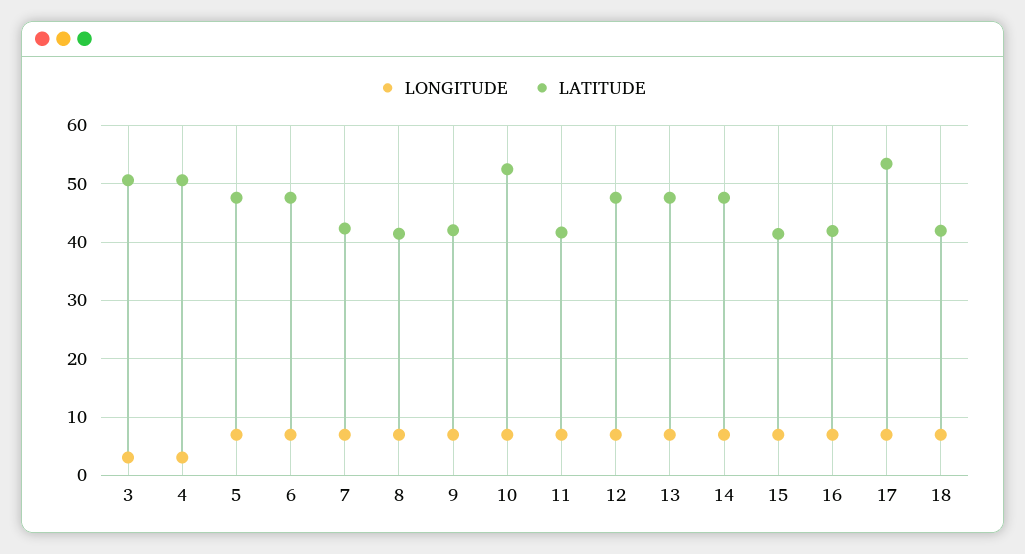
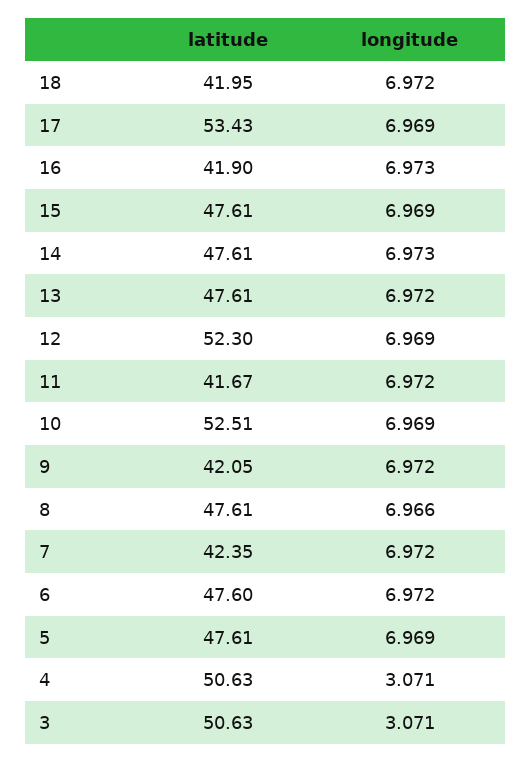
  {
    "LONGITUDE": {
      "3": 3.071,
      "4": 3.071,
      "5": 6.969,
      "6": 6.972,
      "7": 6.972,
      "8": 6.966,
      "9": 6.972,
      "10": 6.969,
      "11": 6.972,
      "12": 6.969,
      "13": 6.972,
      "14": 6.973,
      "15": 6.969,
      "16": 6.973,
      "17": 6.969,
      "18": 6.972
    },
    "LATITUDE": {
      "3": 50.63,
      "4": 50.63,
      "5": 47.61,
      "6": 47.6,
      "7": 42.35,
-     "8": 42,
+     "8": 47.61,
      "9": 42.05,
      "10": 52.51,
      "11": 41.67,
-     "12": 48,
+     "12": 52.3,
      "13": 47.61,
      "14": 47.61,
-     "15": 42,
+     "15": 47.61,
      "16": 41.9,
      "17": 53.43,
      "18": 41.95
    }
  }

